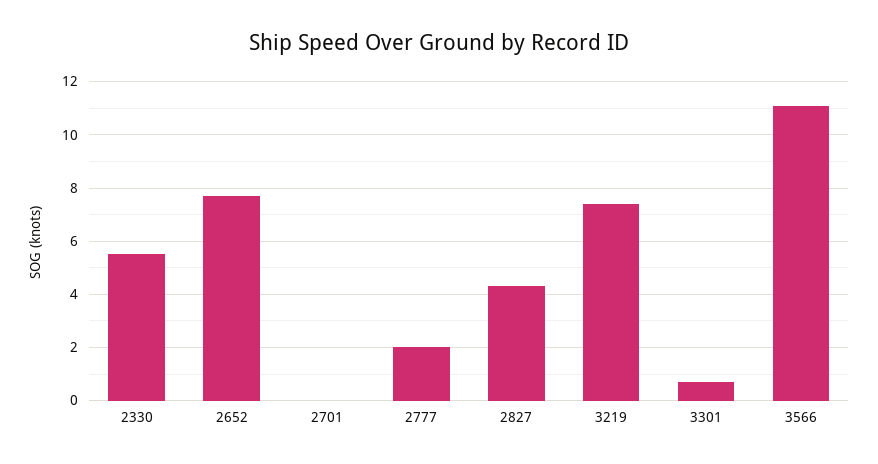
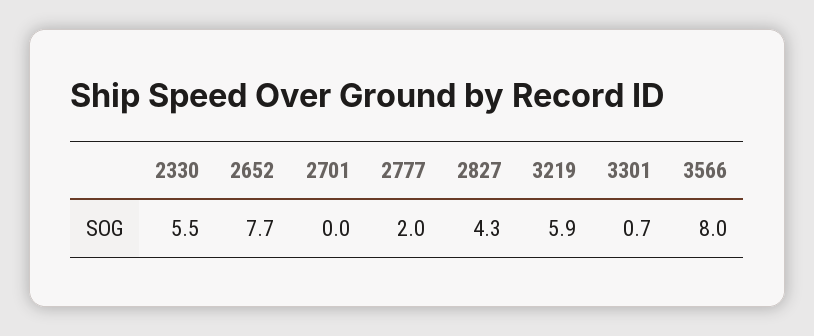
  {
    "2330": 5.5,
    "2652": 7.7,
    "2701": 0,
    "2777": 2,
    "2827": 4.3,
-   "3219": 7.5,
+   "3219": 5.9,
    "3301": 0.7,
-   "3566": 11
+   "3566": 8
  }

